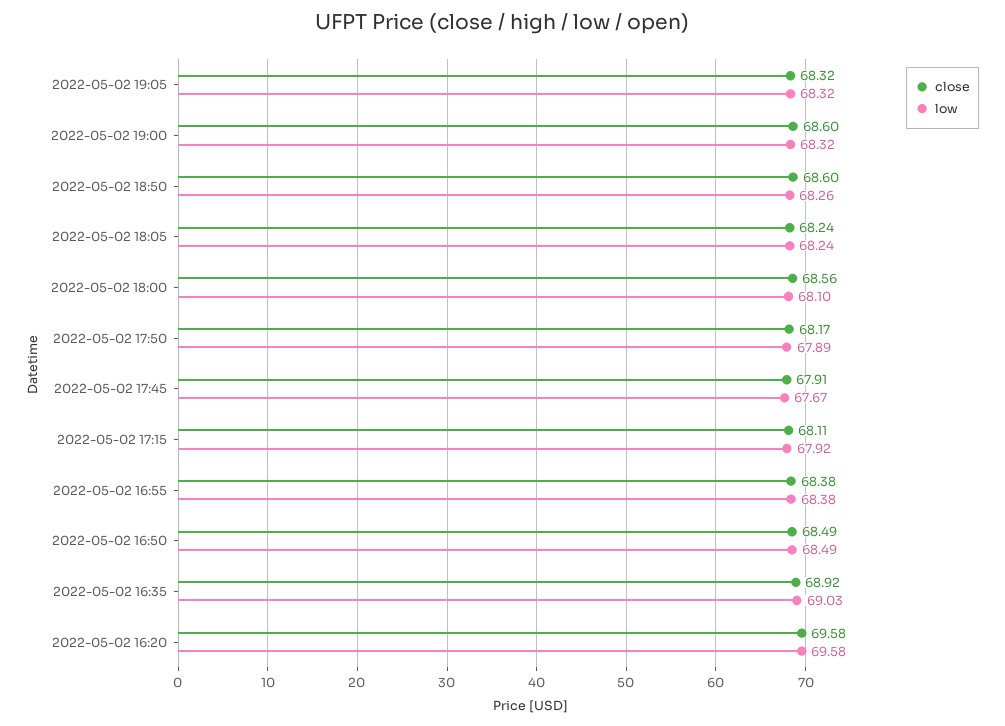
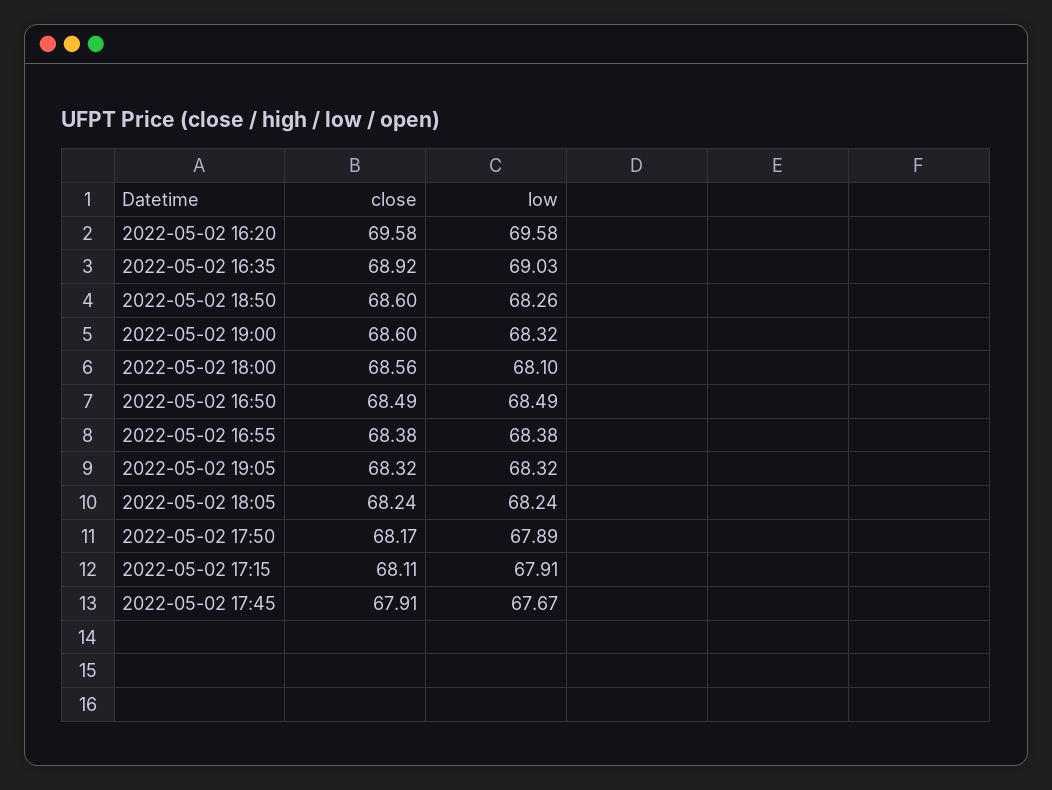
  {
    "close": {
      "2022-05-02 19:05": 68.32,
      "2022-05-02 19:00": 68.6,
      "2022-05-02 18:50": 68.6,
      "2022-05-02 18:05": 68.24,
      "2022-05-02 18:00": 68.56,
      "2022-05-02 17:50": 68.17,
      "2022-05-02 17:45": 67.91,
      "2022-05-02 17:15": 68.11,
      "2022-05-02 16:55": 68.38,
      "2022-05-02 16:50": 68.49,
      "2022-05-02 16:35": 68.92,
      "2022-05-02 16:20": 69.58
    },
    "low": {
      "2022-05-02 19:05": 68.32,
      "2022-05-02 19:00": 68.32,
      "2022-05-02 18:50": 68.26,
      "2022-05-02 18:05": 68.24,
      "2022-05-02 18:00": 68.1,
      "2022-05-02 17:50": 67.89,
      "2022-05-02 17:45": 67.67,
-     "2022-05-02 17:15": 67.92,
+     "2022-05-02 17:15": 67.91,
      "2022-05-02 16:55": 68.38,
      "2022-05-02 16:50": 68.49,
      "2022-05-02 16:35": 69.03,
      "2022-05-02 16:20": 69.58
    }
  }

